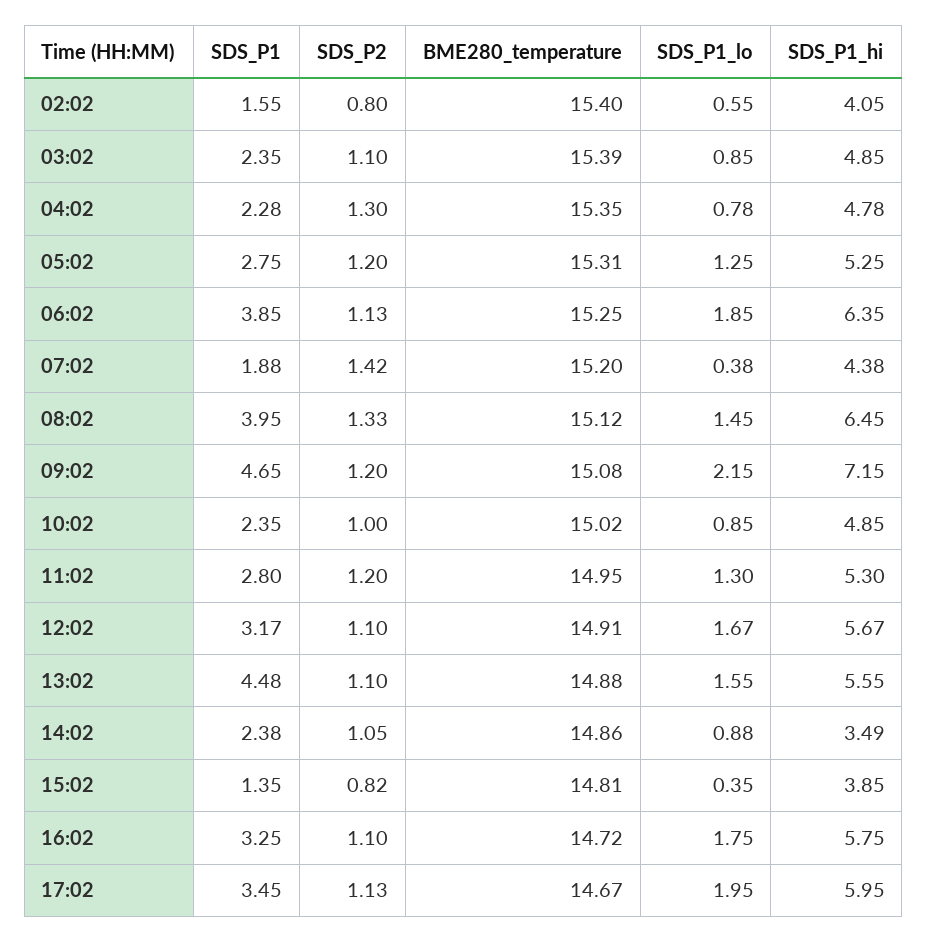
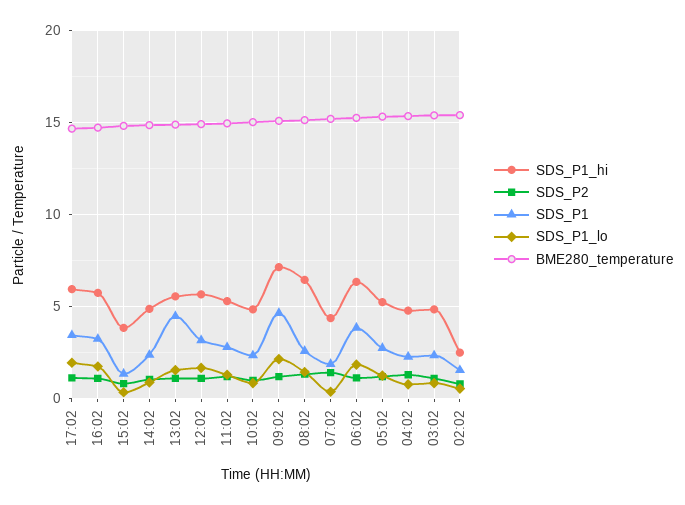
  {
    "SDS_P1": {
      "02:02": 1.55,
      "03:02": 2.35,
      "04:02": 2.28,
      "05:02": 2.75,
      "06:02": 3.85,
      "07:02": 1.88,
-     "08:02": 3.95,
+     "08:02": 2.5,
      "09:02": 4.65,
      "10:02": 2.35,
      "11:02": 2.8,
      "12:02": 3.17,
      "13:02": 4.48,
      "14:02": 2.38,
      "15:02": 1.35,
      "16:02": 3.25,
      "17:02": 3.45
    },
    "SDS_P2": {
      "02:02": 0.8,
      "03:02": 1.1,
      "04:02": 1.3,
      "05:02": 1.2,
      "06:02": 1.13,
      "07:02": 1.42,
      "08:02": 1.33,
      "09:02": 1.2,
      "10:02": 1,
      "11:02": 1.2,
      "12:02": 1.1,
      "13:02": 1.1,
      "14:02": 1.05,
      "15:02": 0.82,
      "16:02": 1.1,
      "17:02": 1.13
    },
    "BME280_temperature": {
      "02:02": 15.4,
      "03:02": 15.39,
      "04:02": 15.35,
      "05:02": 15.31,
      "06:02": 15.25,
      "07:02": 15.2,
      "08:02": 15.12,
      "09:02": 15.08,
      "10:02": 15.02,
      "11:02": 14.95,
      "12:02": 14.91,
      "13:02": 14.88,
      "14:02": 14.86,
      "15:02": 14.81,
      "16:02": 14.72,
      "17:02": 14.67
    },
    "SDS_P1_lo": {
      "02:02": 0.55,
      "03:02": 0.85,
      "04:02": 0.78,
      "05:02": 1.25,
      "06:02": 1.85,
      "07:02": 0.38,
      "08:02": 1.45,
      "09:02": 2.15,
      "10:02": 0.85,
      "11:02": 1.3,
      "12:02": 1.67,
      "13:02": 1.55,
      "14:02": 0.88,
      "15:02": 0.35,
      "16:02": 1.75,
      "17:02": 1.95
    },
    "SDS_P1_hi": {
-     "02:02": 4.05,
+     "02:02": 2.5,
      "03:02": 4.85,
      "04:02": 4.78,
      "05:02": 5.25,
      "06:02": 6.35,
      "07:02": 4.38,
      "08:02": 6.45,
      "09:02": 7.15,
      "10:02": 4.85,
      "11:02": 5.3,
      "12:02": 5.67,
      "13:02": 5.55,
-     "14:02": 3.49,
+     "14:02": 5,
      "15:02": 3.85,
      "16:02": 5.75,
      "17:02": 5.95
    }
  }

